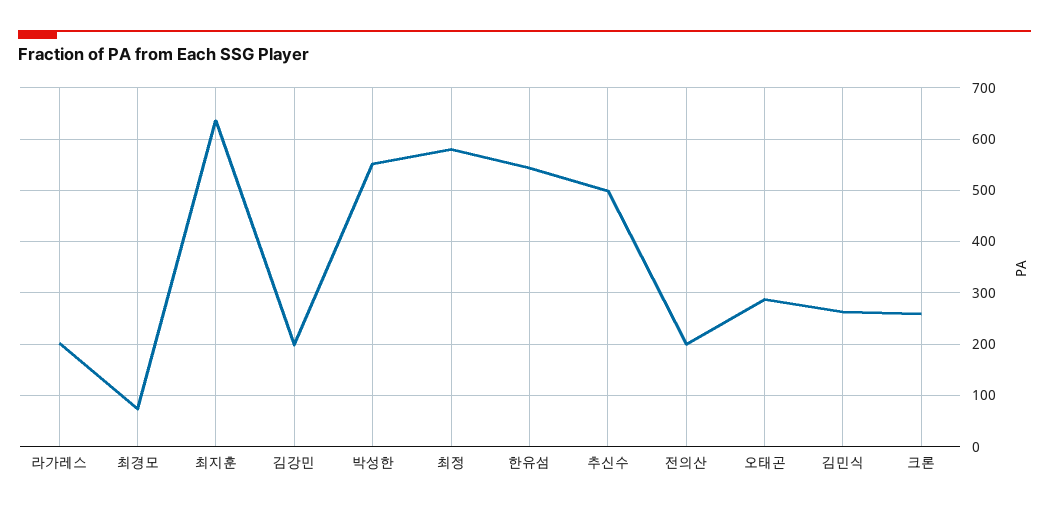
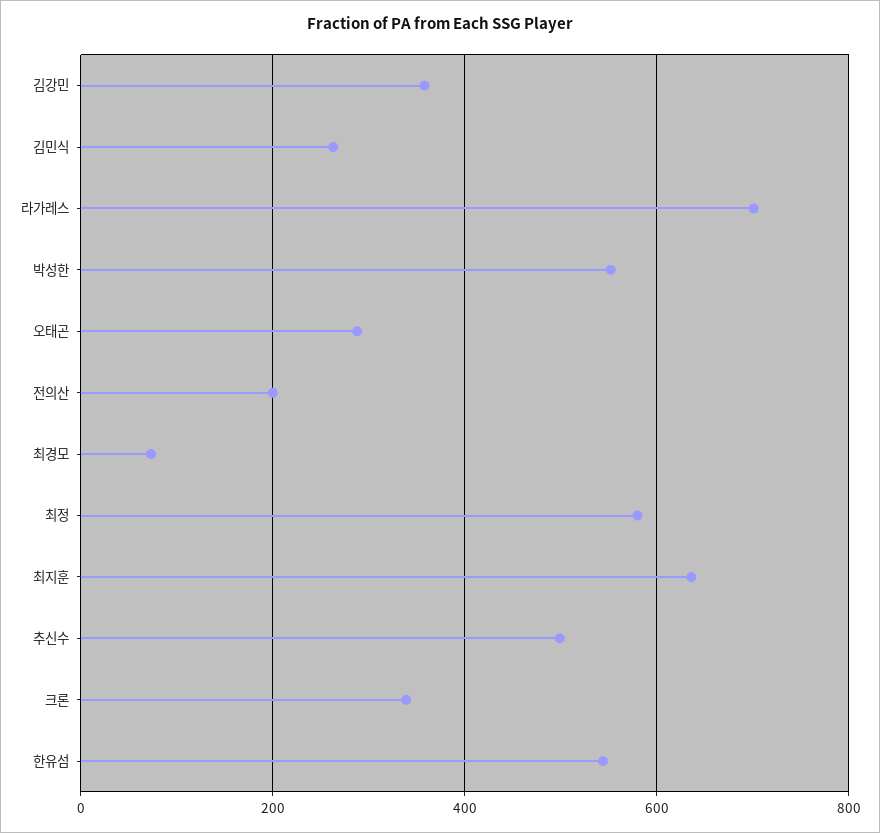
  {
-   "라가레스": 200,
+   "라가레스": 700,
    "최경모": 80,
    "최지훈": 640,
-   "김강민": 200,
+   "김강민": 360,
    "박성한": 560,
    "최정": 580,
    "한유섬": 540,
    "추신수": 500,
    "전의산": 200,
    "오태곤": 280,
    "김민식": 260,
-   "크론": 260
+   "크론": 340
  }

